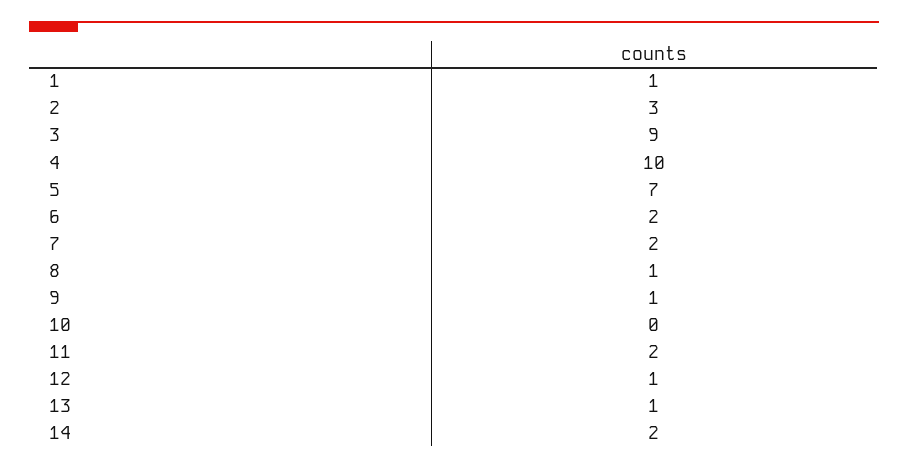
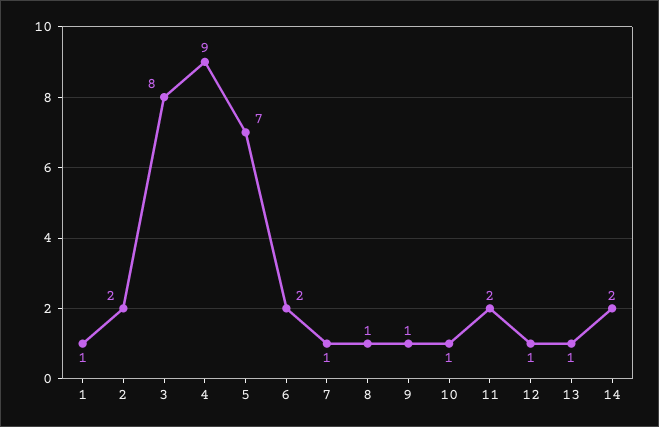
  {
    "1": 1,
-   "2": 3,
+   "2": 2,
-   "3": 9,
+   "3": 8,
-   "4": 10,
+   "4": 9,
    "5": 7,
    "6": 2,
-   "7": 2,
+   "7": 1,
    "8": 1,
    "9": 1,
-   "10": 0,
+   "10": 1,
    "11": 2,
    "12": 1,
    "13": 1,
    "14": 2
  }

